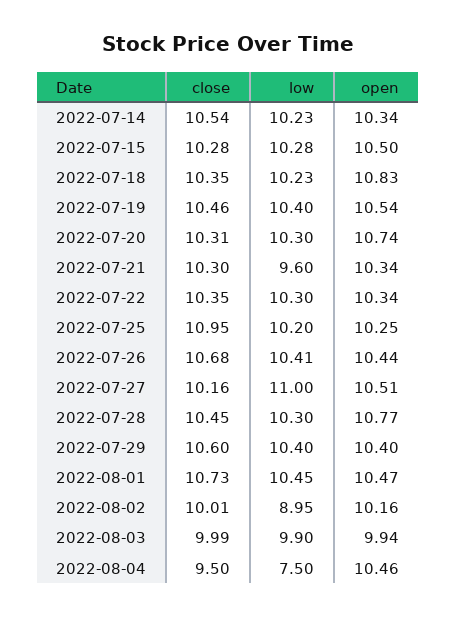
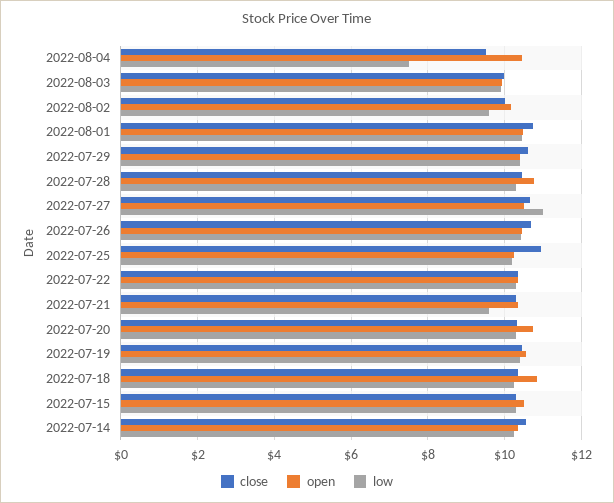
  {
    "close": {
      "2022-07-14": 10.54,
      "2022-07-15": 10.28,
      "2022-07-18": 10.35,
      "2022-07-19": 10.46,
      "2022-07-20": 10.31,
      "2022-07-21": 10.3,
      "2022-07-22": 10.35,
      "2022-07-25": 10.95,
      "2022-07-26": 10.68,
-     "2022-07-27": 10.16,
+     "2022-07-27": 10.6,
      "2022-07-28": 10.45,
      "2022-07-29": 10.6,
      "2022-08-01": 10.73,
      "2022-08-02": 10.01,
      "2022-08-03": 9.99,
      "2022-08-04": 9.5
    },
    "low": {
      "2022-07-14": 10.23,
      "2022-07-15": 10.28,
      "2022-07-18": 10.23,
      "2022-07-19": 10.4,
      "2022-07-20": 10.3,
      "2022-07-21": 9.6,
      "2022-07-22": 10.3,
      "2022-07-25": 10.2,
      "2022-07-26": 10.41,
      "2022-07-27": 11,
      "2022-07-28": 10.3,
      "2022-07-29": 10.4,
      "2022-08-01": 10.45,
-     "2022-08-02": 8.95,
+     "2022-08-02": 9.6,
      "2022-08-03": 9.9,
      "2022-08-04": 7.5
    },
    "open": {
      "2022-07-14": 10.34,
      "2022-07-15": 10.5,
      "2022-07-18": 10.83,
      "2022-07-19": 10.54,
      "2022-07-20": 10.74,
      "2022-07-21": 10.34,
      "2022-07-22": 10.34,
      "2022-07-25": 10.25,
      "2022-07-26": 10.44,
      "2022-07-27": 10.51,
      "2022-07-28": 10.77,
      "2022-07-29": 10.4,
      "2022-08-01": 10.47,
      "2022-08-02": 10.16,
      "2022-08-03": 9.94,
      "2022-08-04": 10.46
    }
  }

